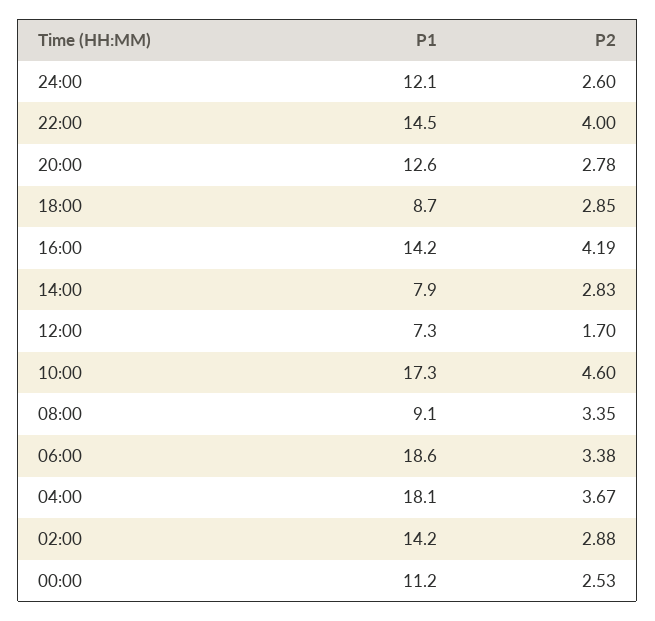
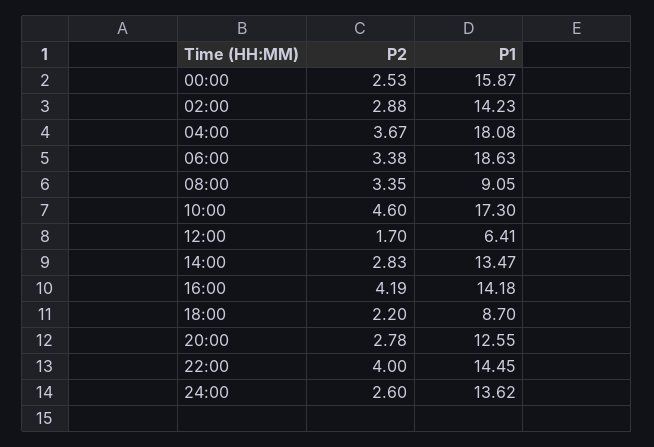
  {
    "P1": {
-     "24:00": 12.1,
+     "24:00": 13.62,
      "22:00": 14.45,
      "20:00": 12.55,
      "18:00": 8.7,
      "16:00": 14.18,
-     "14:00": 7.9,
+     "14:00": 13.47,
-     "12:00": 7.3,
+     "12:00": 6.41,
      "10:00": 17.3,
      "08:00": 9.05,
      "06:00": 18.63,
      "04:00": 18.08,
      "02:00": 14.23,
-     "00:00": 11.2
+     "00:00": 15.87
    },
    "P2": {
      "24:00": 2.6,
      "22:00": 4,
      "20:00": 2.78,
-     "18:00": 2.85,
+     "18:00": 2.2,
      "16:00": 4.19,
      "14:00": 2.83,
      "12:00": 1.7,
      "10:00": 4.6,
      "08:00": 3.35,
      "06:00": 3.38,
      "04:00": 3.67,
      "02:00": 2.88,
      "00:00": 2.53
    }
  }

